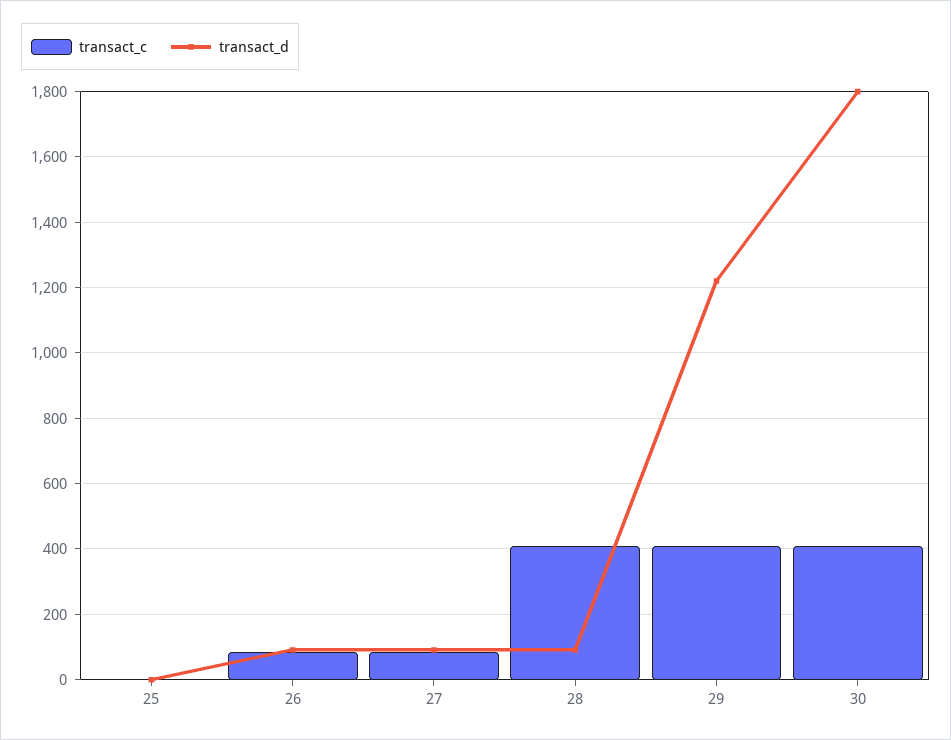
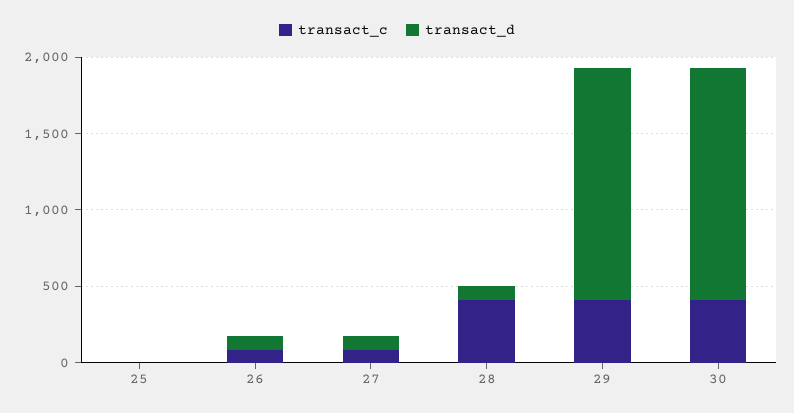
  {
    "transact_c": {
      "25": 0,
      "26": 80,
      "27": 80,
      "28": 420,
      "29": 420,
      "30": 420
    },
    "transact_d": {
      "25": 0,
      "26": 100,
      "27": 100,
      "28": 100,
-     "29": 1220,
+     "29": 1500,
-     "30": 1800
+     "30": 1500
    }
  }

